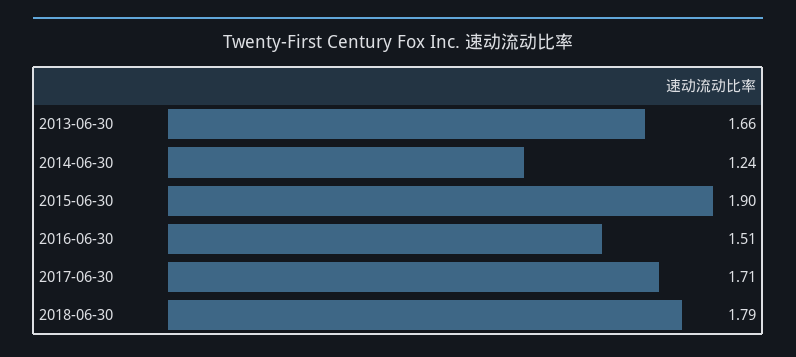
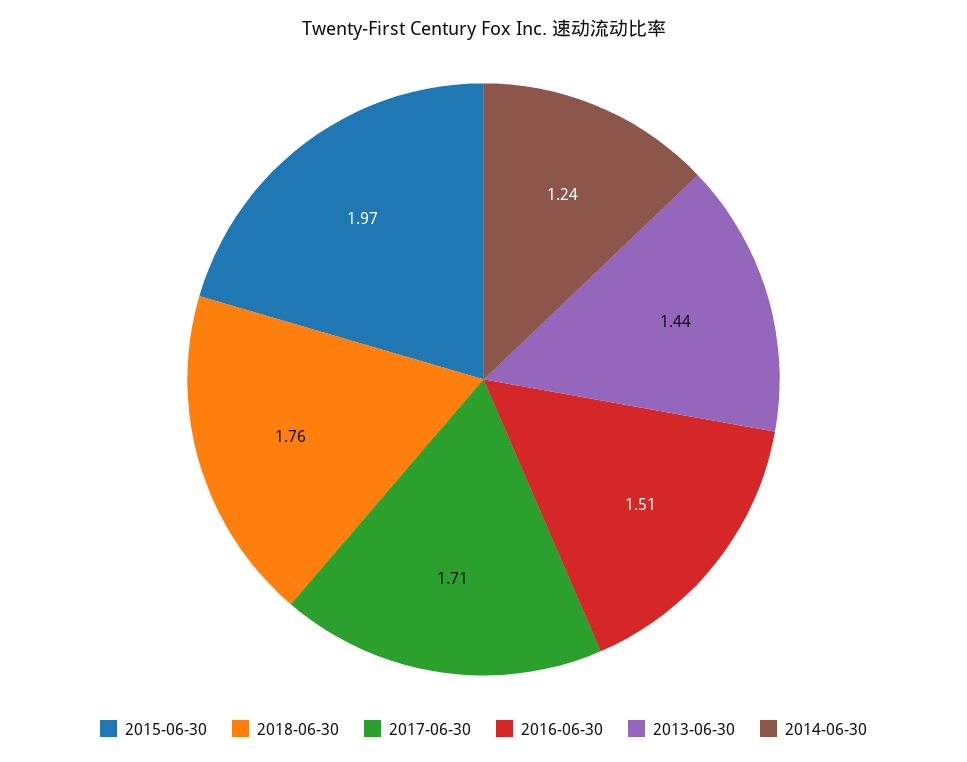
  {
-   "2013-06-30": 1.66,
+   "2013-06-30": 1.44,
    "2014-06-30": 1.24,
-   "2015-06-30": 1.9,
+   "2015-06-30": 1.97,
    "2016-06-30": 1.51,
    "2017-06-30": 1.71,
-   "2018-06-30": 1.79
+   "2018-06-30": 1.76
  }

